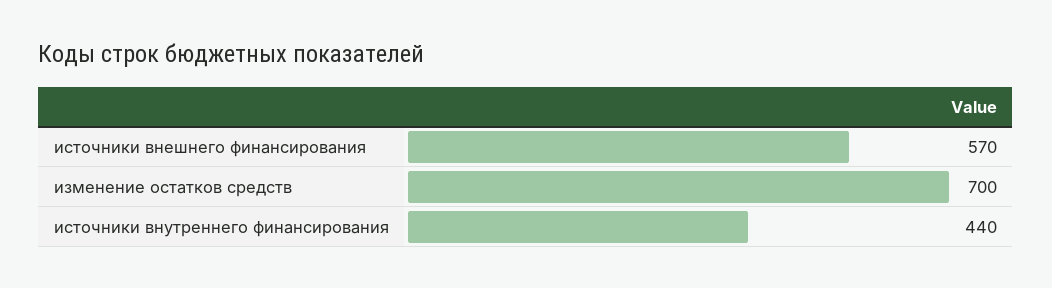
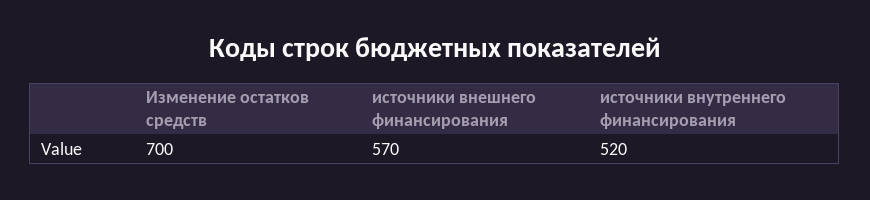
  {
    "источники внешнего финансирования": 570,
    "изменение остатков средств": 700,
-   "источники внутреннего финансирования": 440
+   "источники внутреннего финансирования": 520
  }

